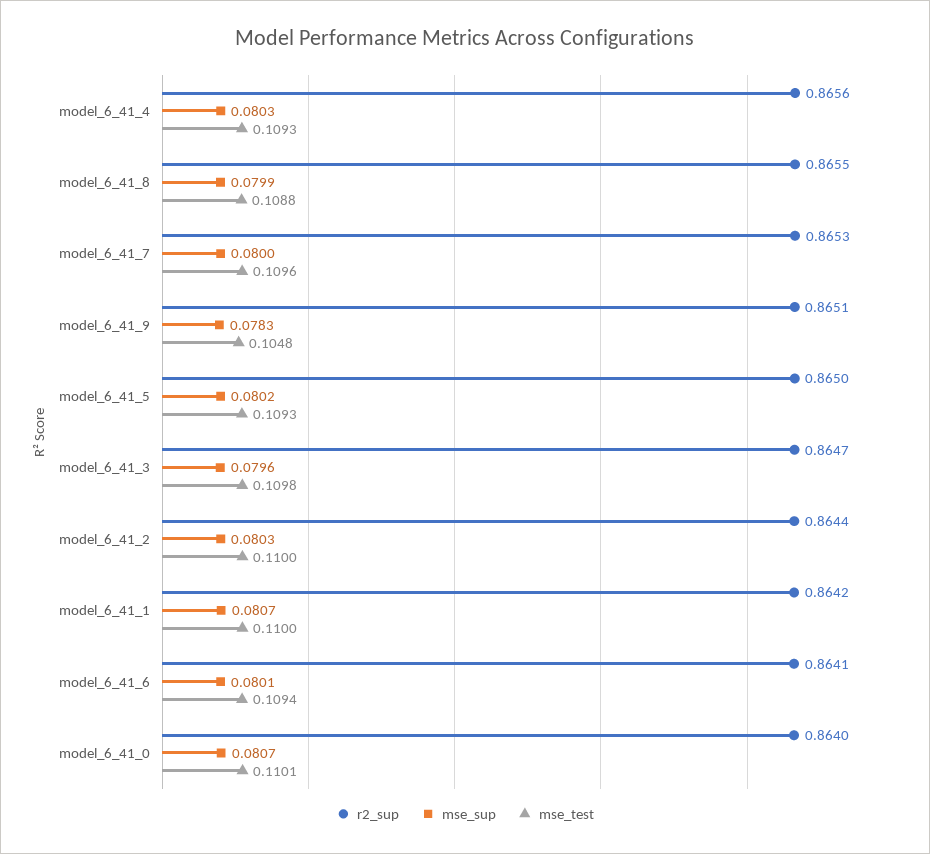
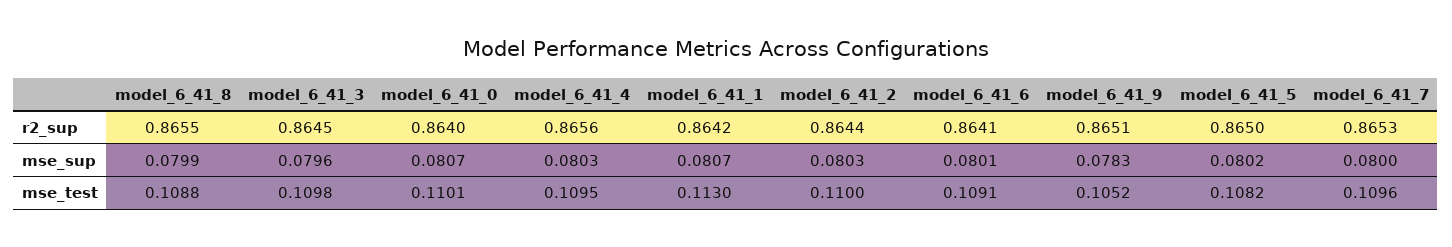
  {
    "r2_sup": {
      "model_6_41_4": 0.8656,
      "model_6_41_8": 0.8655,
      "model_6_41_7": 0.8653,
      "model_6_41_9": 0.8651,
      "model_6_41_5": 0.865,
-     "model_6_41_3": 0.8647,
+     "model_6_41_3": 0.8645,
      "model_6_41_2": 0.8644,
      "model_6_41_1": 0.8642,
      "model_6_41_6": 0.8641,
      "model_6_41_0": 0.864
    },
    "mse_sup": {
      "model_6_41_4": 0.0803,
      "model_6_41_8": 0.0799,
      "model_6_41_7": 0.08,
      "model_6_41_9": 0.0783,
      "model_6_41_5": 0.0802,
      "model_6_41_3": 0.0796,
      "model_6_41_2": 0.0803,
      "model_6_41_1": 0.0807,
      "model_6_41_6": 0.0801,
      "model_6_41_0": 0.0807
    },
    "mse_test": {
-     "model_6_41_4": 0.1093,
+     "model_6_41_4": 0.1095,
      "model_6_41_8": 0.1088,
      "model_6_41_7": 0.1096,
-     "model_6_41_9": 0.1048,
+     "model_6_41_9": 0.1052,
-     "model_6_41_5": 0.1093,
+     "model_6_41_5": 0.1082,
      "model_6_41_3": 0.1098,
      "model_6_41_2": 0.11,
-     "model_6_41_1": 0.11,
+     "model_6_41_1": 0.113,
-     "model_6_41_6": 0.1094,
+     "model_6_41_6": 0.1091,
      "model_6_41_0": 0.1101
    }
  }

